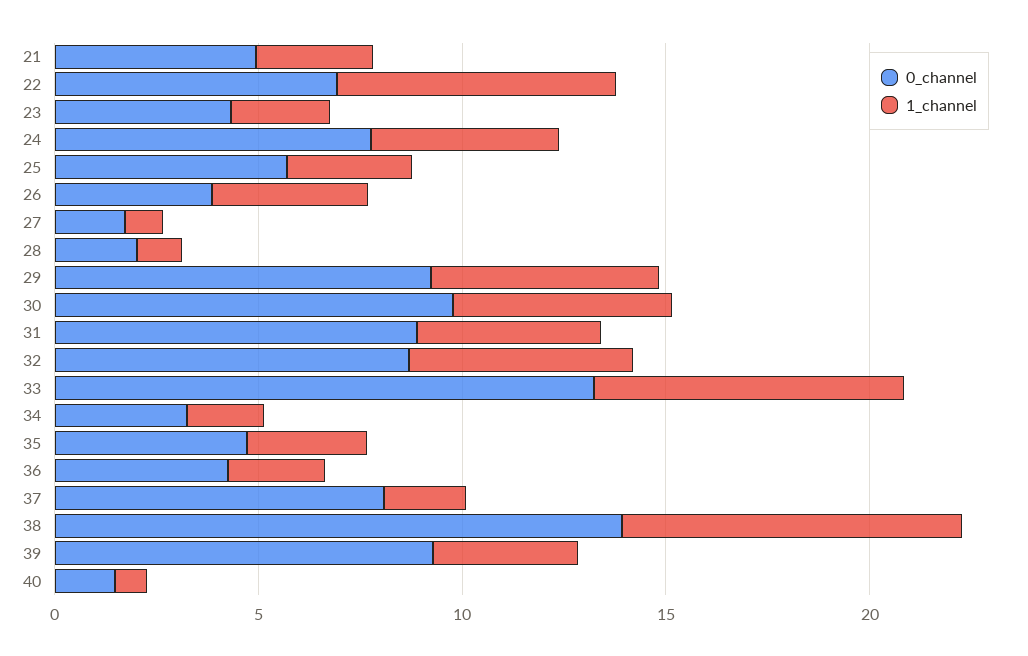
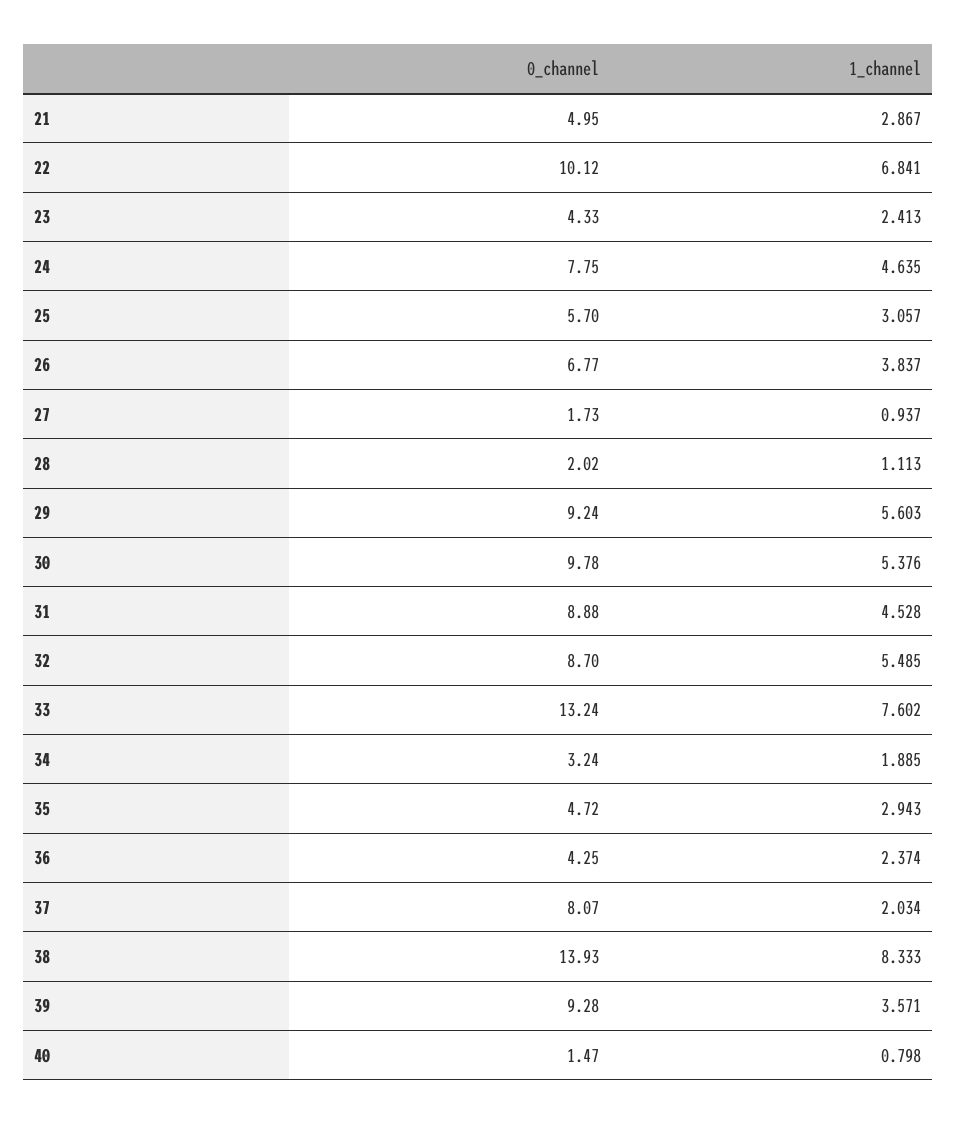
  {
    "0_channel": {
      "21": 4.95,
-     "22": 7,
+     "22": 10.12,
      "23": 4.33,
      "24": 7.75,
      "25": 5.7,
-     "26": 4,
+     "26": 6.77,
      "27": 1.73,
      "28": 2.02,
      "29": 9.24,
      "30": 9.78,
      "31": 8.88,
      "32": 8.7,
      "33": 13.24,
      "34": 3.24,
      "35": 4.72,
      "36": 4.25,
      "37": 8.07,
      "38": 13.93,
      "39": 9.28,
      "40": 1.47
    },
    "1_channel": {
      "21": 2.867,
      "22": 6.841,
      "23": 2.413,
      "24": 4.635,
      "25": 3.057,
      "26": 3.837,
      "27": 0.937,
      "28": 1.113,
      "29": 5.603,
      "30": 5.376,
      "31": 4.528,
      "32": 5.485,
      "33": 7.602,
      "34": 1.885,
      "35": 2.943,
      "36": 2.374,
      "37": 2.034,
      "38": 8.333,
      "39": 3.571,
      "40": 0.798
    }
  }

